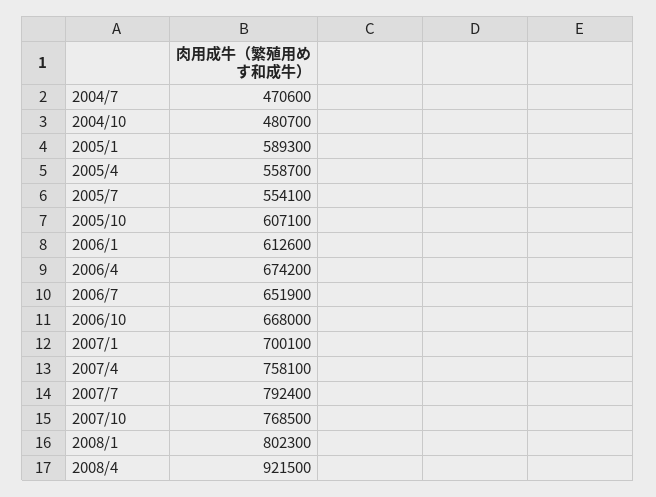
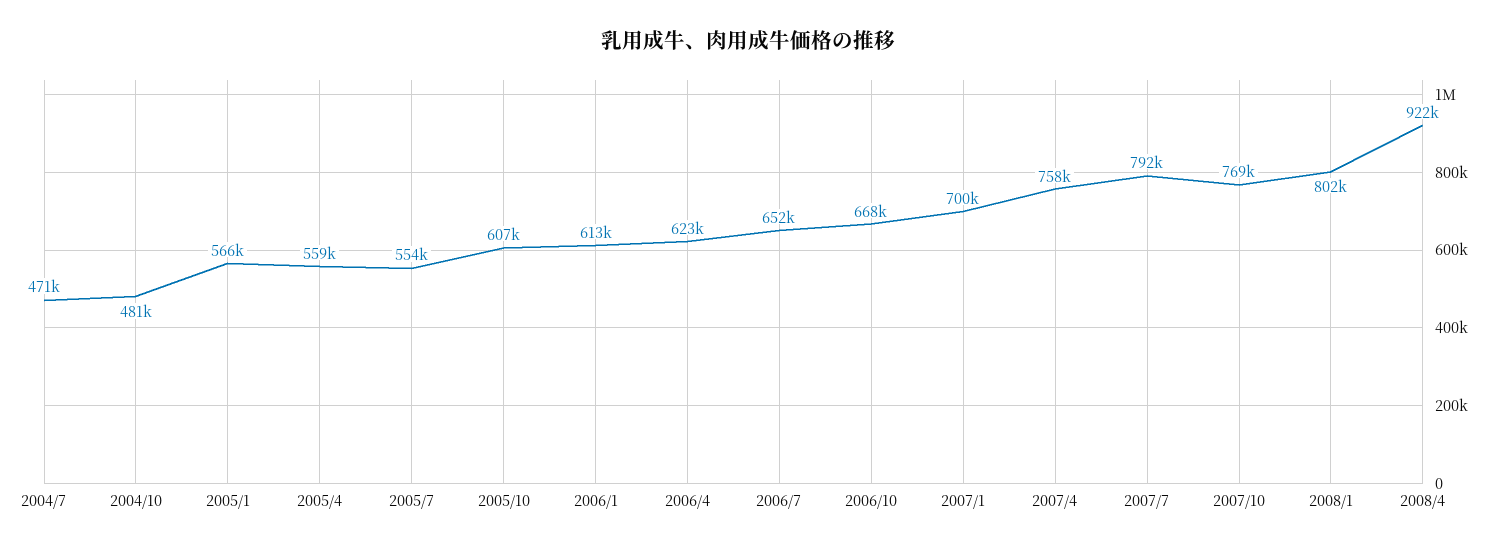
  {
    "2004/7": 470600,
    "2004/10": 480700,
-   "2005/1": 589300,
+   "2005/1": 566000,
    "2005/4": 558700,
    "2005/7": 554100,
    "2005/10": 607100,
    "2006/1": 612600,
-   "2006/4": 674200,
+   "2006/4": 623000,
    "2006/7": 651900,
    "2006/10": 668000,
    "2007/1": 700100,
    "2007/4": 758100,
    "2007/7": 792400,
    "2007/10": 768500,
    "2008/1": 802300,
    "2008/4": 921500
  }

